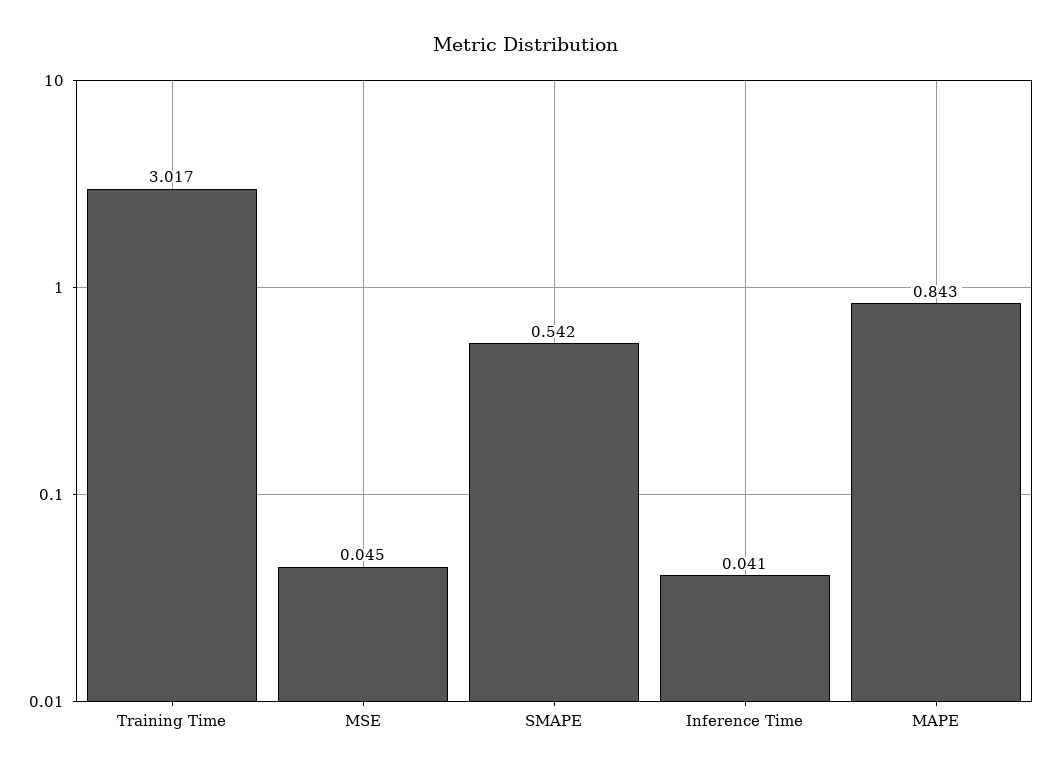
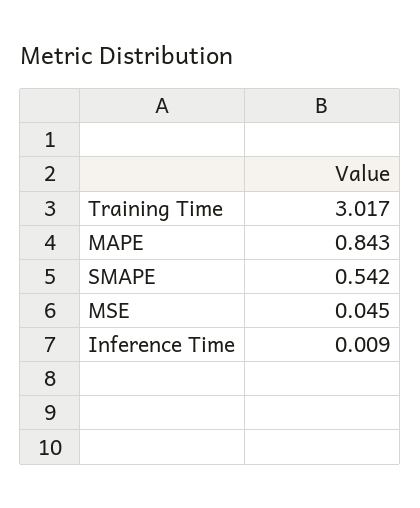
  {
    "Training Time": 3.017,
    "MSE": 0.045,
    "SMAPE": 0.542,
-   "Inference Time": 0.041,
+   "Inference Time": 0.009,
    "MAPE": 0.843
  }

